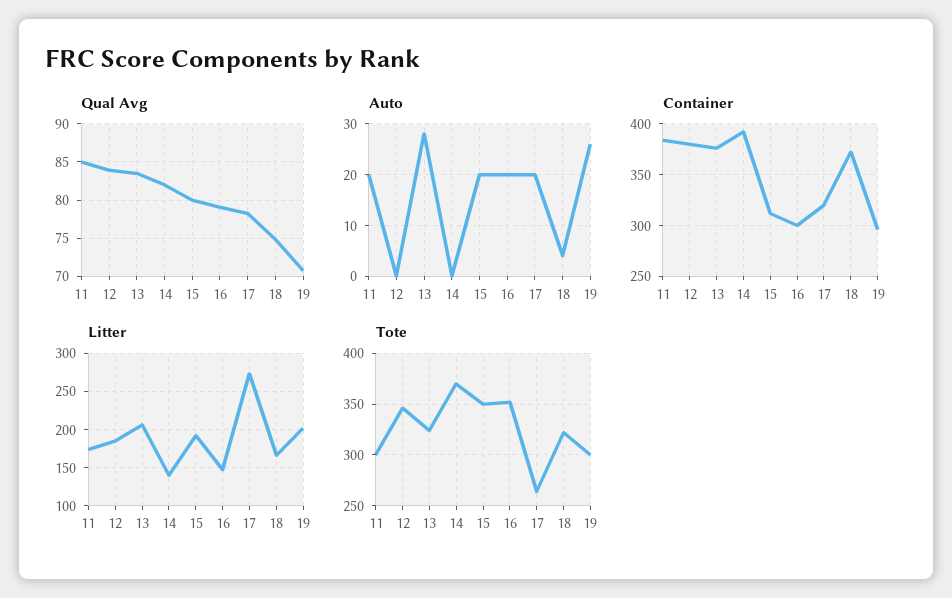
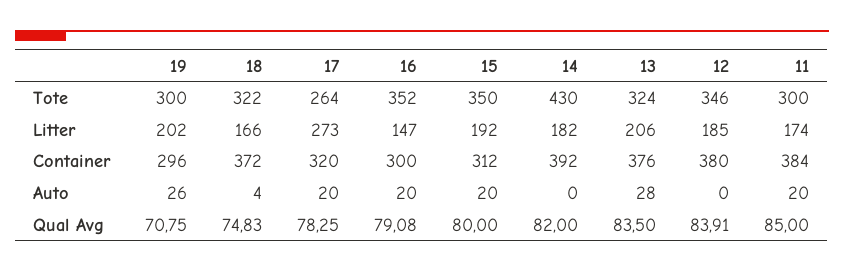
  {
    "Qual Avg": {
      "11": 85,
      "12": 83.91,
      "13": 83.5,
      "14": 82,
      "15": 80,
      "16": 79.08,
      "17": 78.25,
      "18": 74.83,
      "19": 70.75
    },
    "Auto": {
      "11": 20,
      "12": 0,
      "13": 28,
      "14": 0,
      "15": 20,
      "16": 20,
      "17": 20,
      "18": 4,
      "19": 26
    },
    "Container": {
      "11": 384,
      "12": 380,
      "13": 376,
      "14": 392,
      "15": 312,
      "16": 300,
      "17": 320,
      "18": 372,
      "19": 296
    },
    "Litter": {
      "11": 174,
      "12": 185,
      "13": 206,
-     "14": 140,
+     "14": 182,
      "15": 192,
      "16": 147,
      "17": 273,
      "18": 166,
      "19": 202
    },
    "Tote": {
      "11": 300,
      "12": 346,
      "13": 324,
-     "14": 370,
+     "14": 430,
      "15": 350,
      "16": 352,
      "17": 264,
      "18": 322,
      "19": 300
    }
  }

